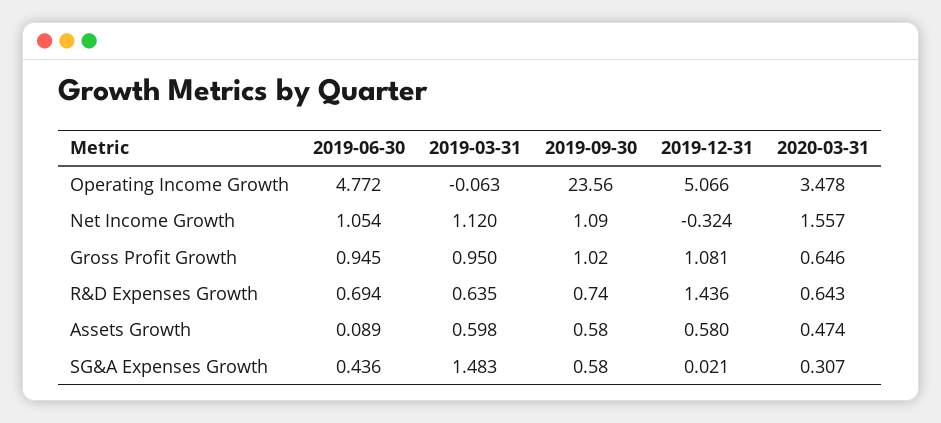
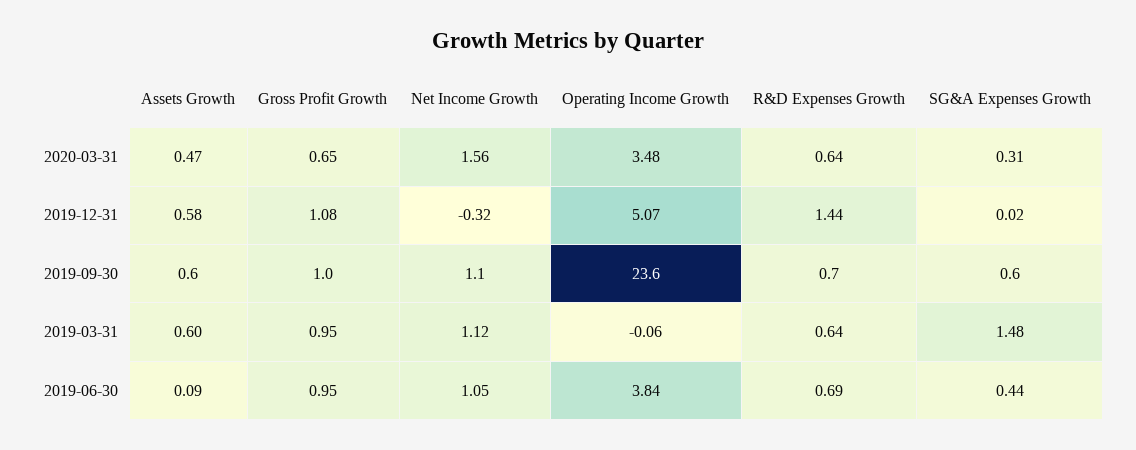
  {
    "2019-06-30": {
-     "Operating Income Growth": 4.772,
+     "Operating Income Growth": 3.84,
      "Net Income Growth": 1.054,
      "Gross Profit Growth": 0.945,
      "R&D Expenses Growth": 0.694,
      "Assets Growth": 0.089,
      "SG&A Expenses Growth": 0.436
    },
    "2019-03-31": {
      "Operating Income Growth": -0.063,
      "Net Income Growth": 1.12,
      "Gross Profit Growth": 0.95,
      "R&D Expenses Growth": 0.635,
      "Assets Growth": 0.598,
      "SG&A Expenses Growth": 1.483
    },
    "2019-09-30": {
      "Operating Income Growth": 23.56,
      "Net Income Growth": 1.09,
      "Gross Profit Growth": 1.02,
      "R&D Expenses Growth": 0.74,
      "Assets Growth": 0.58,
      "SG&A Expenses Growth": 0.58
    },
    "2019-12-31": {
      "Operating Income Growth": 5.066,
      "Net Income Growth": -0.324,
      "Gross Profit Growth": 1.081,
      "R&D Expenses Growth": 1.436,
      "Assets Growth": 0.58,
      "SG&A Expenses Growth": 0.021
    },
    "2020-03-31": {
      "Operating Income Growth": 3.478,
      "Net Income Growth": 1.557,
      "Gross Profit Growth": 0.646,
      "R&D Expenses Growth": 0.643,
      "Assets Growth": 0.474,
      "SG&A Expenses Growth": 0.307
    }
  }

